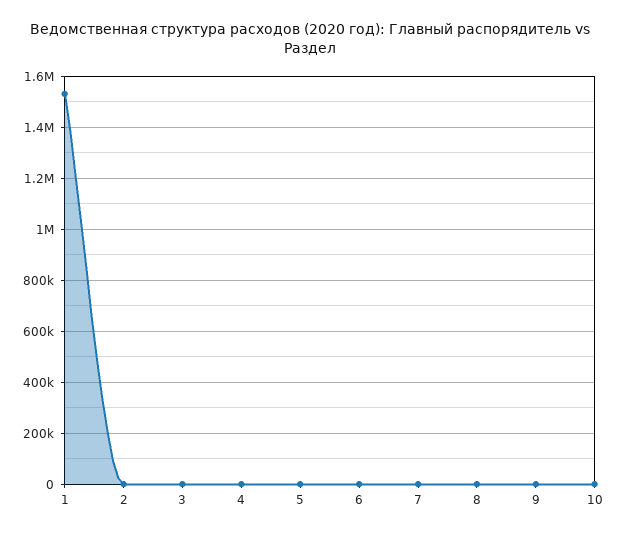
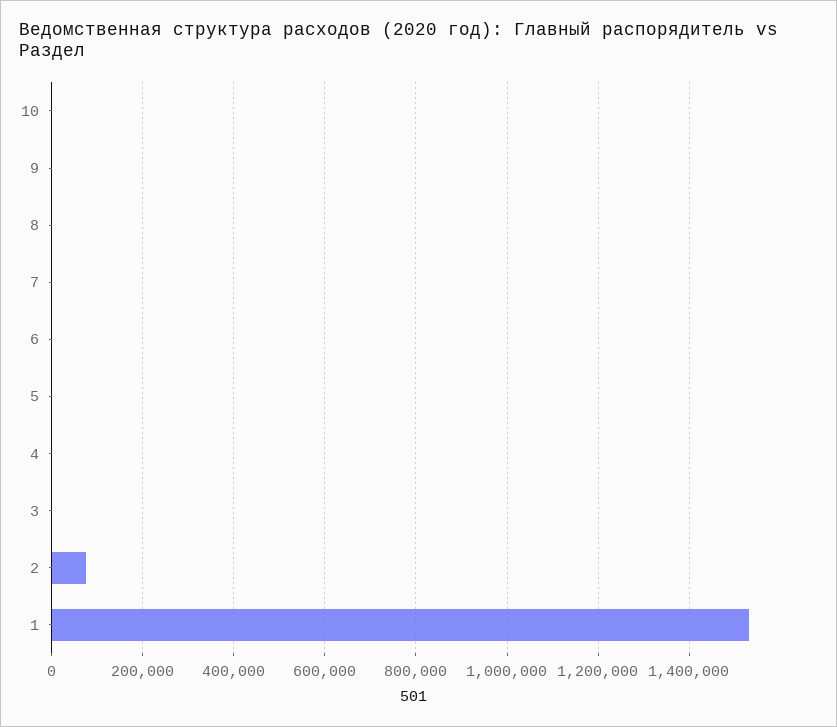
  {
    "1": 1540000,
-   "2": 0,
+   "2": 80000,
    "3": 0,
    "4": 0,
    "5": 0,
    "6": 0,
    "7": 0,
    "8": 0,
    "9": 0,
    "10": 0
  }

